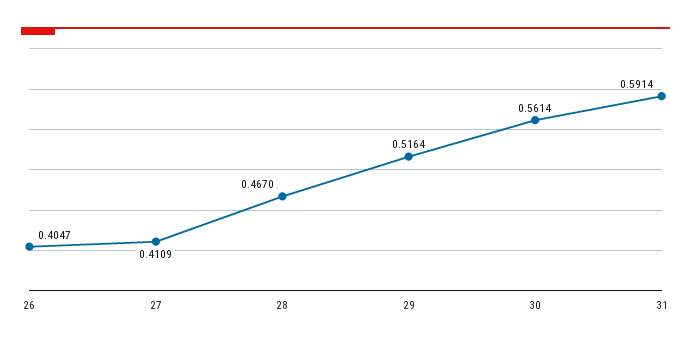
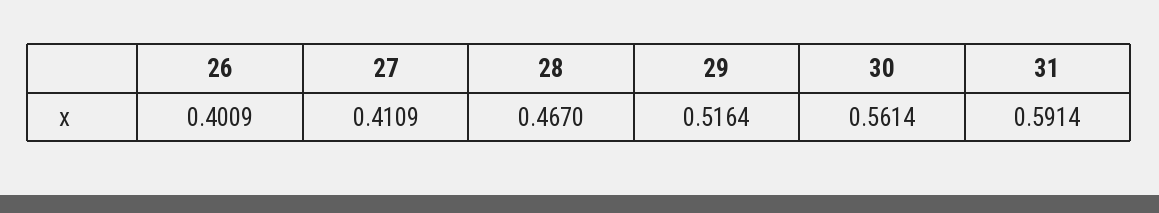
  {
-   "26": 0.4047,
+   "26": 0.4009,
    "27": 0.4109,
    "28": 0.467,
    "29": 0.5164,
    "30": 0.5614,
    "31": 0.5914
  }

